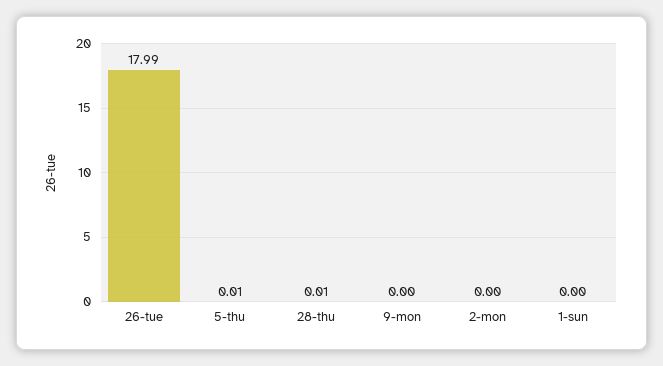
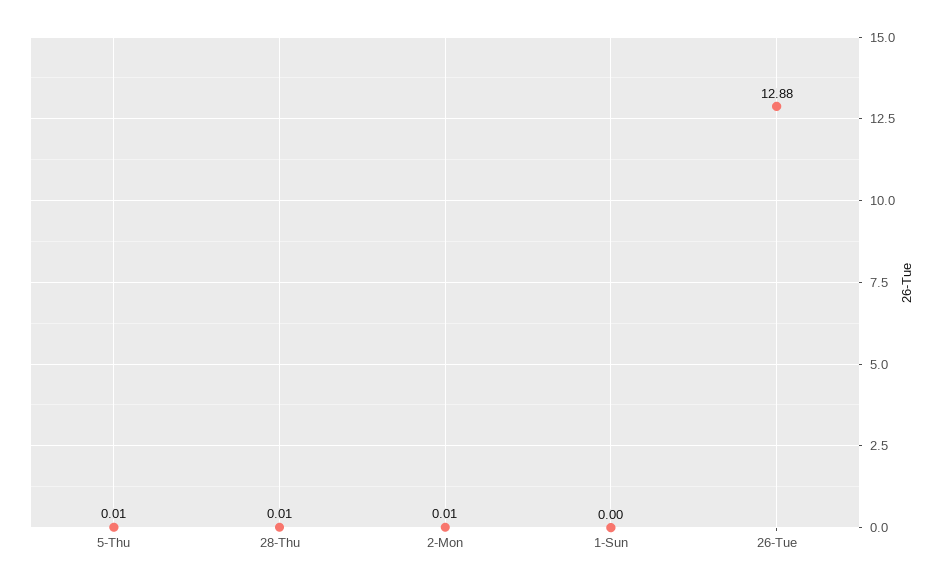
  {
-   "26-tue": 17.99,
+   "26-tue": 12.88,
    "5-thu": 0.01,
    "28-thu": 0.01,
-   "9-mon": 0,
-   "2-mon": 0,
+   "2-mon": 0.01,
    "1-sun": 0
  }

